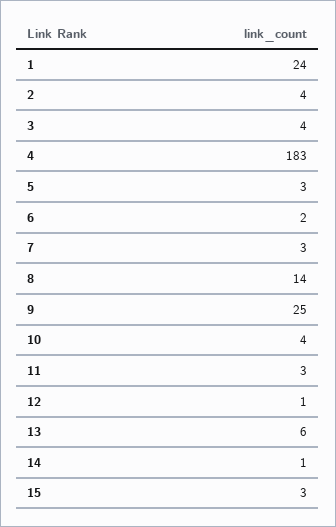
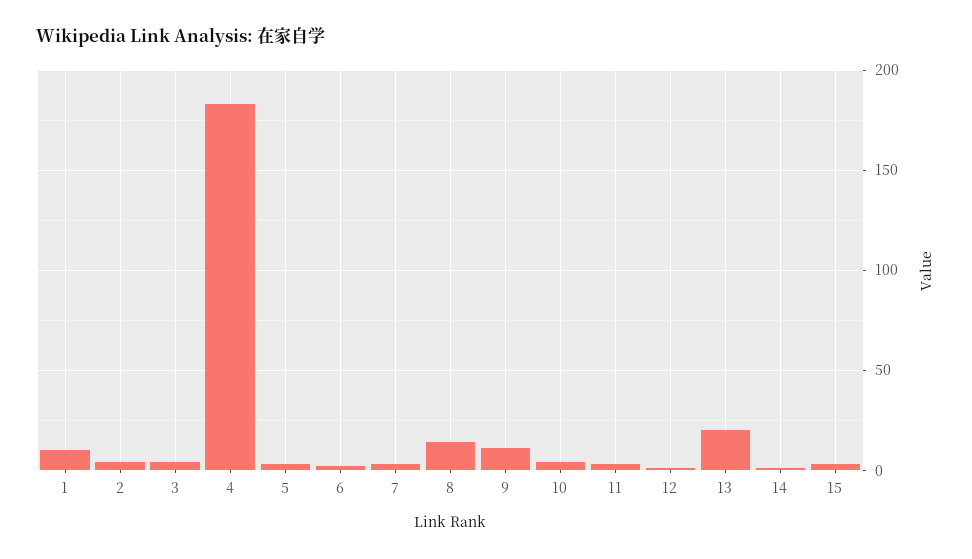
  {
-   "1": 24,
+   "1": 10,
    "2": 4,
    "3": 4,
    "4": 183,
    "5": 3,
    "6": 2,
    "7": 3,
    "8": 14,
-   "9": 25,
+   "9": 10,
    "10": 4,
    "11": 3,
    "12": 1,
-   "13": 6,
+   "13": 20,
    "14": 1,
    "15": 3
  }

